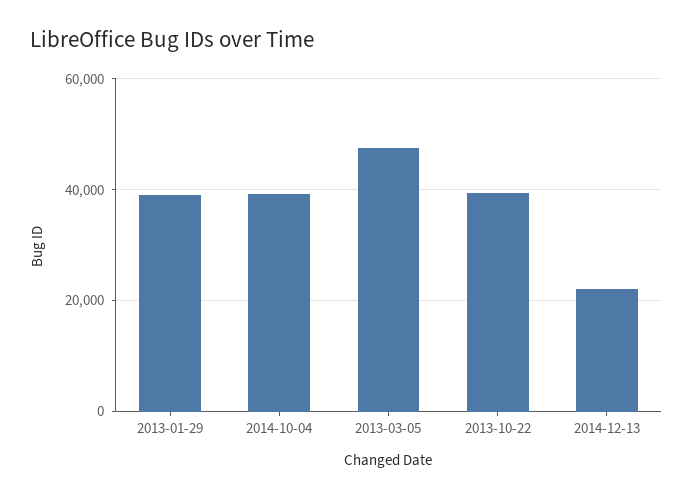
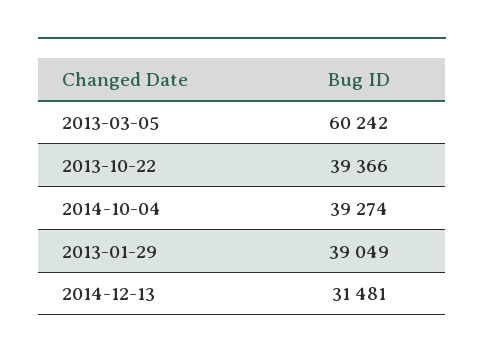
  {
    "2013-01-29": 39049,
    "2014-10-04": 39274,
-   "2013-03-05": 48000,
+   "2013-03-05": 60242,
    "2013-10-22": 39366,
-   "2014-12-13": 22000
+   "2014-12-13": 31481
  }

